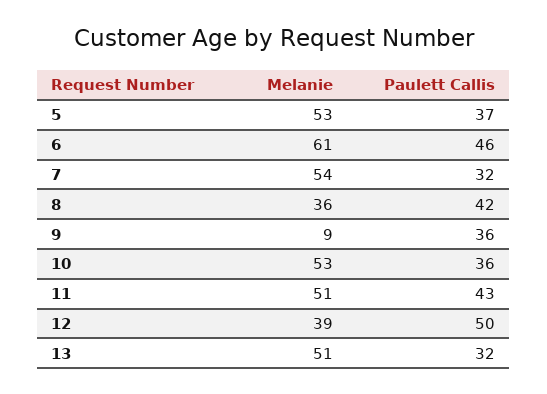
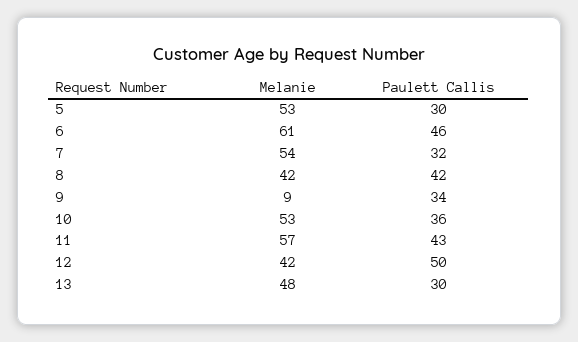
  {
    "Melanie": {
      "5": 53,
      "6": 61,
      "7": 54,
-     "8": 36,
+     "8": 42,
      "9": 9,
      "10": 53,
-     "11": 51,
+     "11": 57,
-     "12": 39,
+     "12": 42,
-     "13": 51
+     "13": 48
    },
    "Paulett Callis": {
-     "5": 37,
+     "5": 30,
      "6": 46,
      "7": 32,
      "8": 42,
-     "9": 36,
+     "9": 34,
      "10": 36,
      "11": 43,
      "12": 50,
-     "13": 32
+     "13": 30
    }
  }

